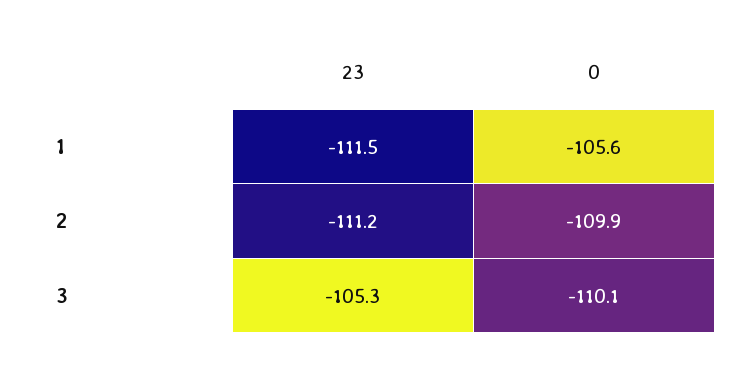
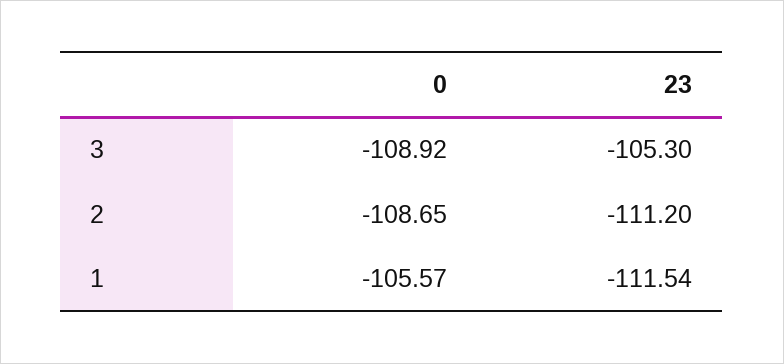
  {
    "23": {
      "1": -111.54,
      "2": -111.2,
      "3": -105.3
    },
    "0": {
      "1": -105.57,
-     "2": -109.9,
+     "2": -108.65,
-     "3": -110.1
+     "3": -108.92
    }
  }

